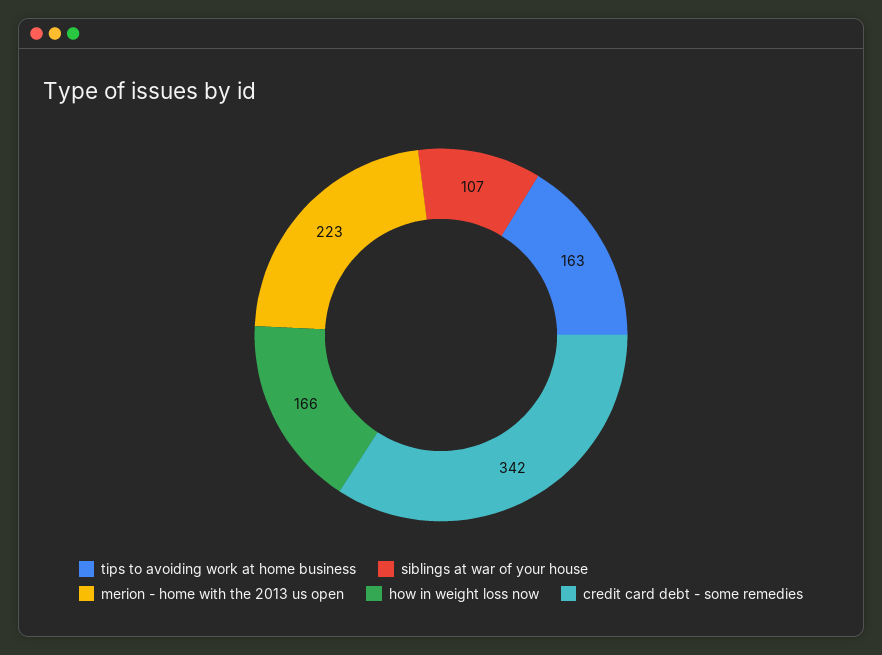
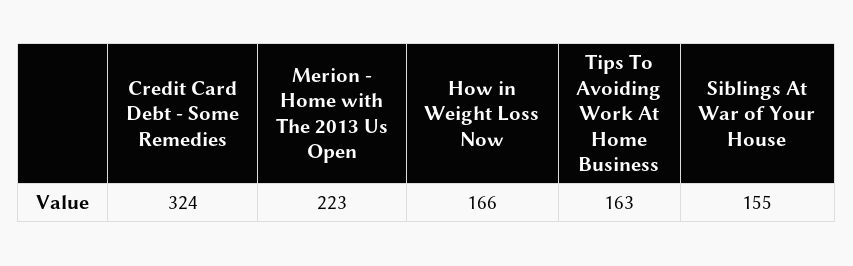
  {
    "tips to avoiding work at home business": 163,
-   "siblings at war of your house": 107,
+   "siblings at war of your house": 155,
    "merion - home with the 2013 us open": 223,
    "how in weight loss now": 166,
-   "credit card debt - some remedies": 342
+   "credit card debt - some remedies": 324
  }

